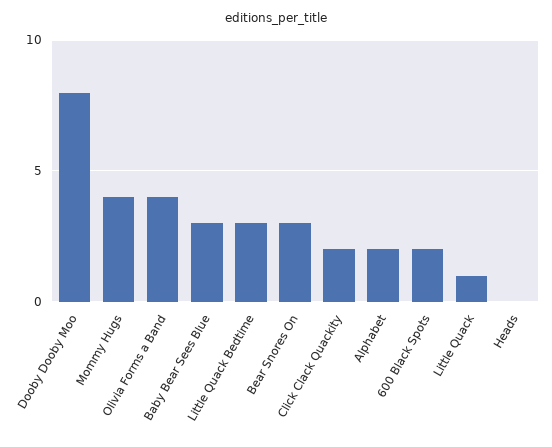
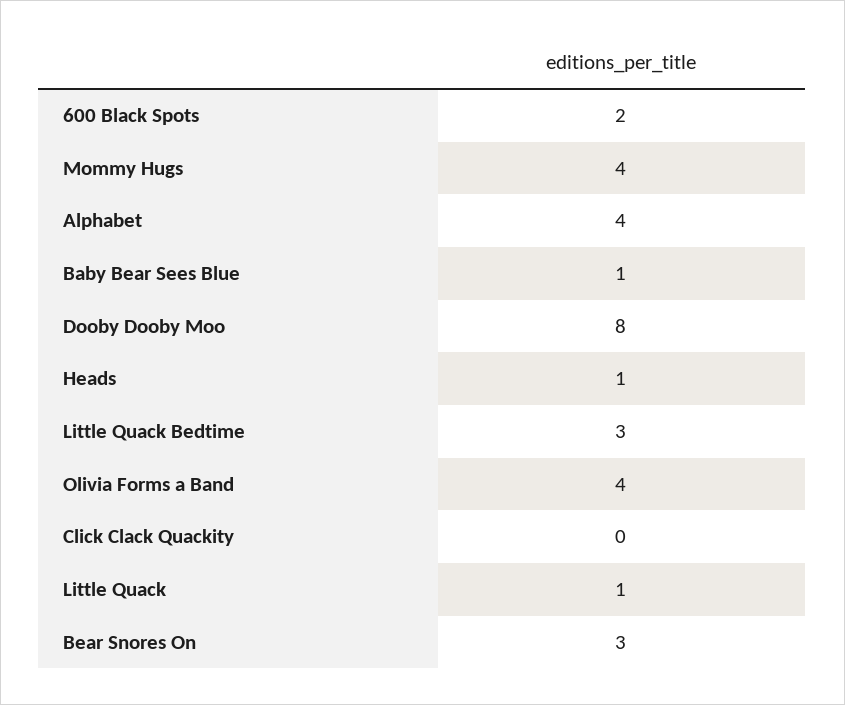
  {
    "Dooby Dooby Moo": 8,
    "Mommy Hugs": 4,
    "Olivia Forms a Band": 4,
-   "Baby Bear Sees Blue": 3,
+   "Baby Bear Sees Blue": 1,
    "Little Quack Bedtime": 3,
    "Bear Snores On": 3,
-   "Click Clack Quackity": 2,
+   "Click Clack Quackity": 0,
-   "Alphabet": 2,
+   "Alphabet": 4,
    "600 Black Spots": 2,
    "Little Quack": 1,
-   "Heads": 0
+   "Heads": 1
  }

